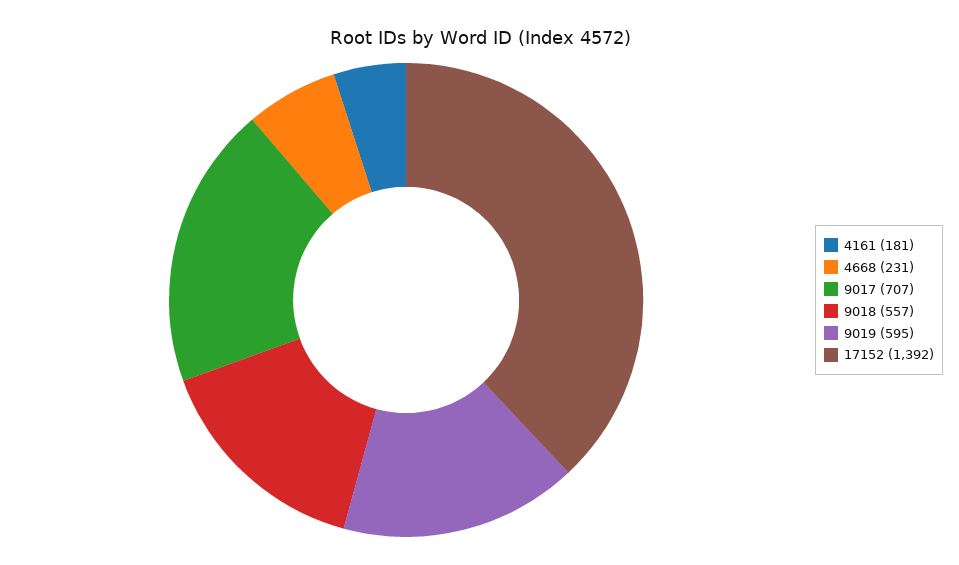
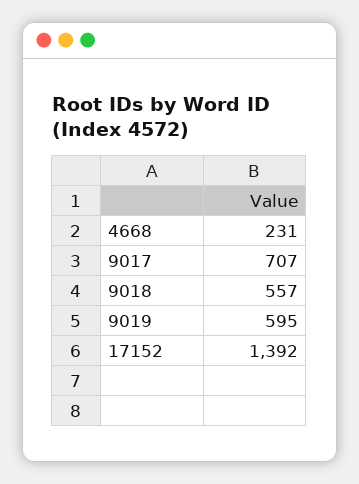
  {
-   "4161": 181,
    "4668": 231,
    "9017": 707,
    "9018": 557,
    "9019": 595,
    "17152": 1392
  }

